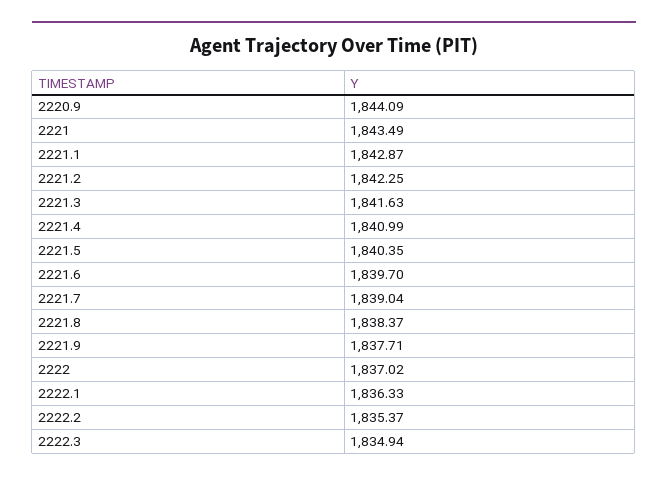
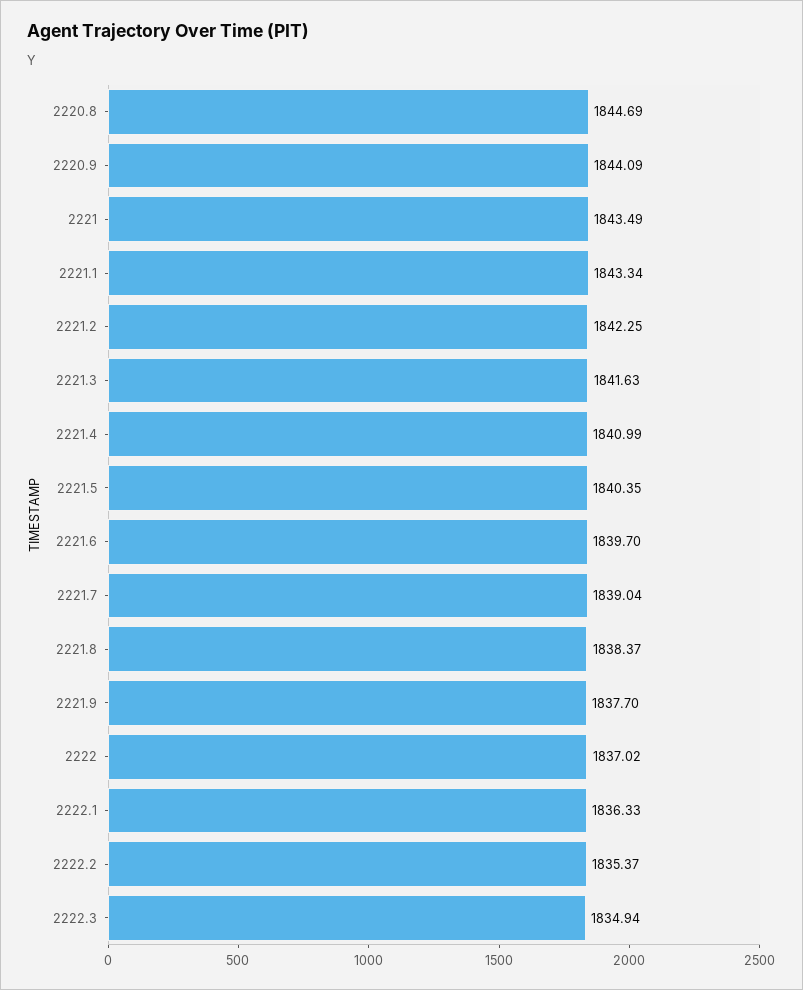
  {
    "2220.9": 1844.09,
    "2221": 1843.49,
-   "2221.1": 1842.87,
+   "2221.1": 1843.34,
    "2221.2": 1842.25,
    "2221.3": 1841.63,
    "2221.4": 1840.99,
    "2221.5": 1840.35,
    "2221.6": 1839.7,
    "2221.7": 1839.04,
    "2221.8": 1838.37,
-   "2221.9": 1837.71,
+   "2221.9": 1837.7,
    "2222": 1837.02,
    "2222.1": 1836.33,
    "2222.2": 1835.37,
-   "2222.3": 1834.94
+   "2222.3": 1834.94,
+   "2220.8": 1844.69
  }

